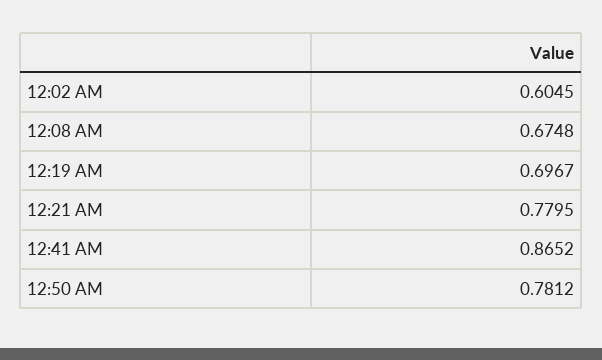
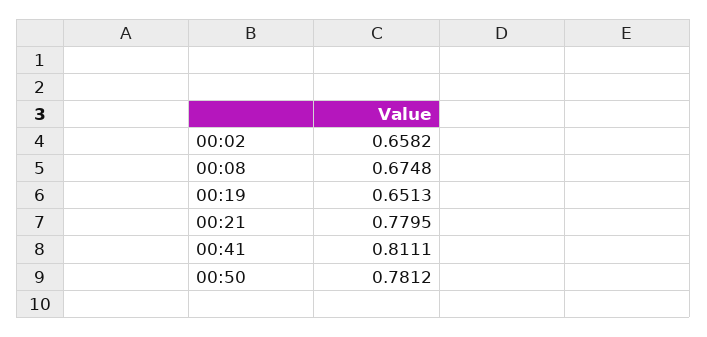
  {
-   "12:02 AM": 0.6045,
+   "12:02 AM": 0.6582,
    "12:08 AM": 0.6748,
-   "12:19 AM": 0.6967,
+   "12:19 AM": 0.6513,
    "12:21 AM": 0.7795,
-   "12:41 AM": 0.8652,
+   "12:41 AM": 0.8111,
    "12:50 AM": 0.7812
  }

